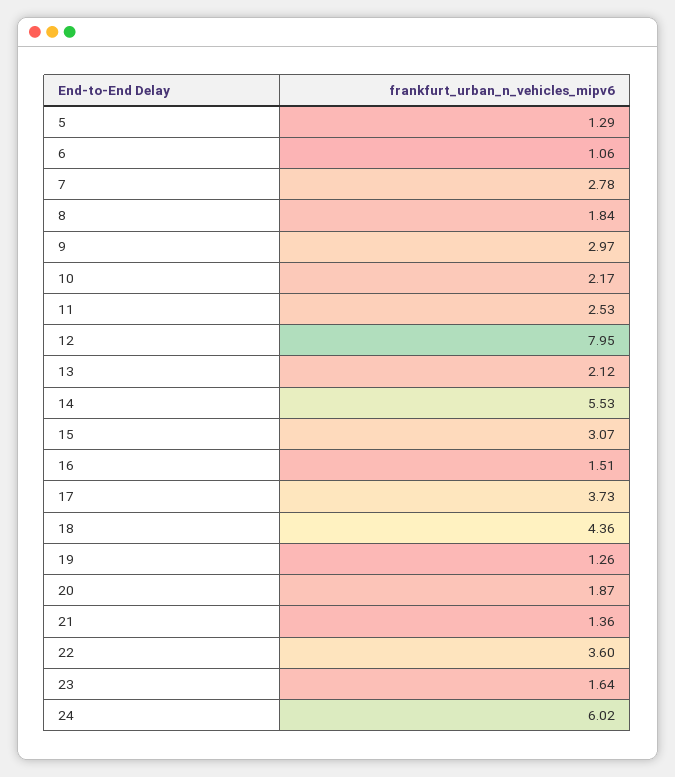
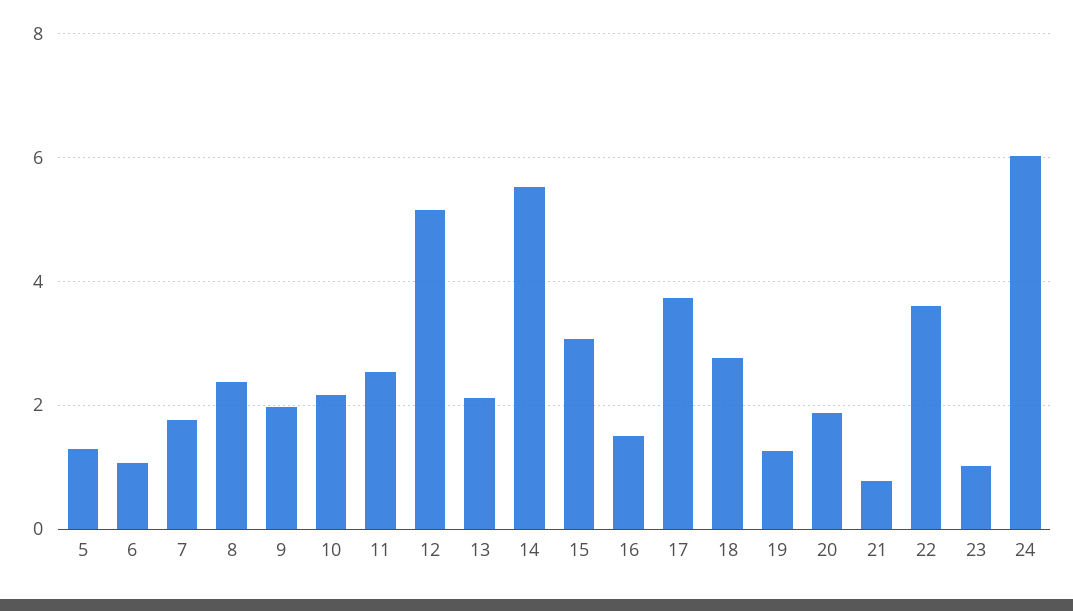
  {
    "5": 1.29,
    "6": 1.06,
-   "7": 2.78,
+   "7": 1.8,
-   "8": 1.84,
+   "8": 2.4,
-   "9": 2.97,
+   "9": 2,
    "10": 2.17,
    "11": 2.53,
-   "12": 7.95,
+   "12": 5.2,
    "13": 2.12,
    "14": 5.53,
    "15": 3.07,
    "16": 1.51,
    "17": 3.73,
-   "18": 4.36,
+   "18": 2.8,
    "19": 1.26,
    "20": 1.87,
-   "21": 1.36,
+   "21": 0.8,
    "22": 3.6,
-   "23": 1.64,
+   "23": 1,
    "24": 6.02
  }

